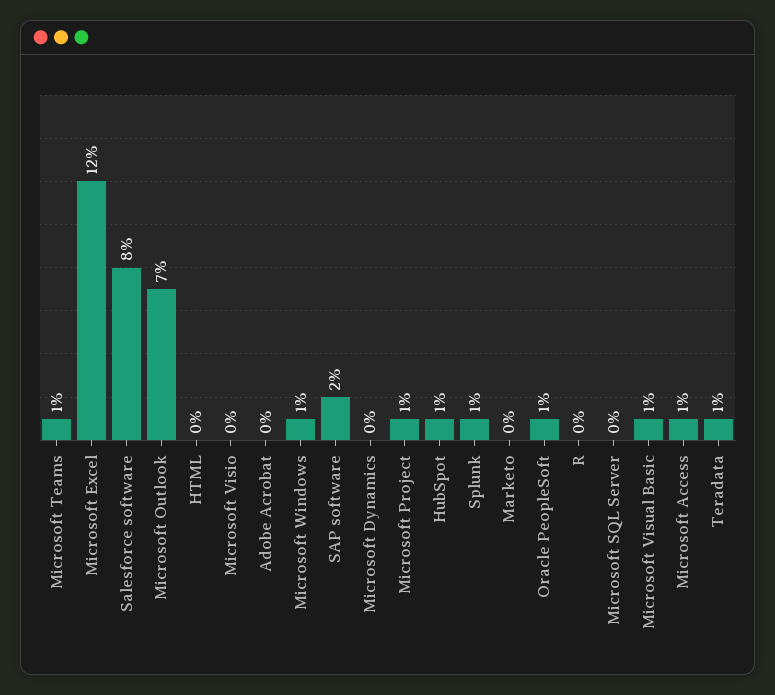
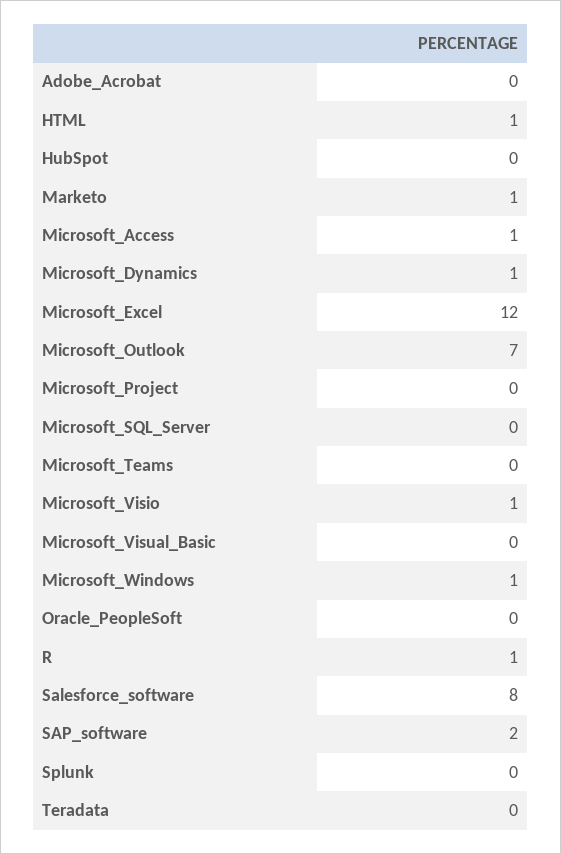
  {
-   "Microsoft Teams": 1,
+   "Microsoft Teams": 0,
    "Microsoft Excel": 12,
    "Salesforce software": 8,
    "Microsoft Outlook": 7,
-   "HTML": 0,
+   "HTML": 1,
-   "Microsoft Visio": 0,
+   "Microsoft Visio": 1,
    "Adobe Acrobat": 0,
    "Microsoft Windows": 1,
    "SAP software": 2,
-   "Microsoft Dynamics": 0,
+   "Microsoft Dynamics": 1,
-   "Microsoft Project": 1,
+   "Microsoft Project": 0,
-   "HubSpot": 1,
+   "HubSpot": 0,
-   "Splunk": 1,
+   "Splunk": 0,
-   "Marketo": 0,
+   "Marketo": 1,
-   "Oracle PeopleSoft": 1,
+   "Oracle PeopleSoft": 0,
-   "R": 0,
+   "R": 1,
    "Microsoft SQL Server": 0,
-   "Microsoft Visual Basic": 1,
+   "Microsoft Visual Basic": 0,
    "Microsoft Access": 1,
-   "Teradata": 1
+   "Teradata": 0
  }

